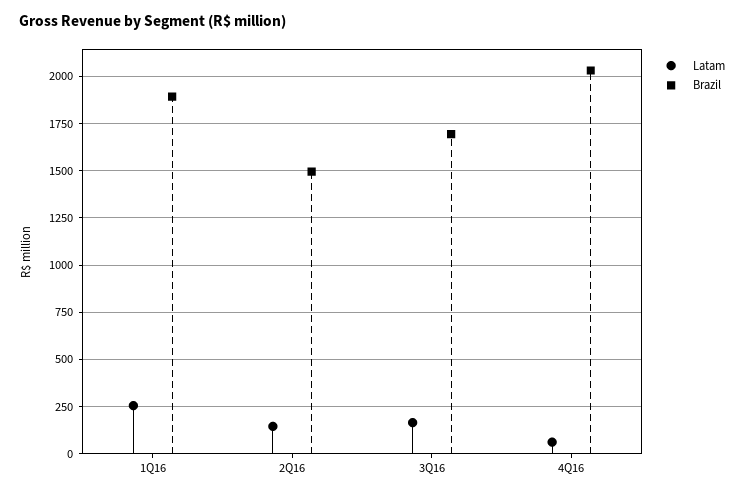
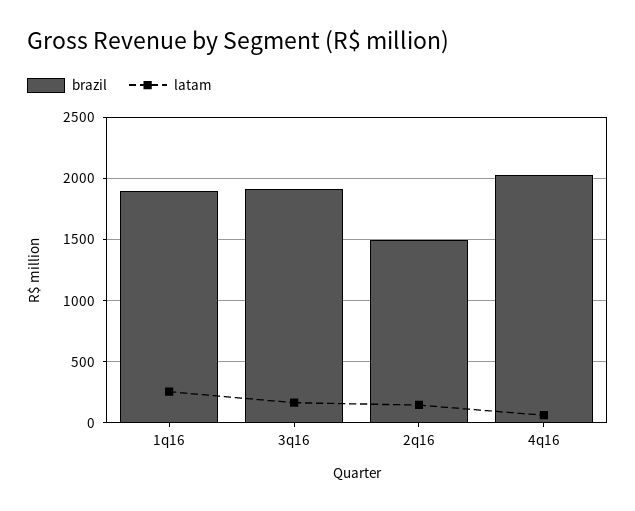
  {
    "Latam": {
      "1Q16": 250,
      "2Q16": 150,
      "3Q16": 150,
      "4Q16": 50
    },
    "Brazil": {
      "1Q16": 1900,
      "2Q16": 1500,
-     "3Q16": 1700,
+     "3Q16": 1900,
      "4Q16": 2050
    }
  }

